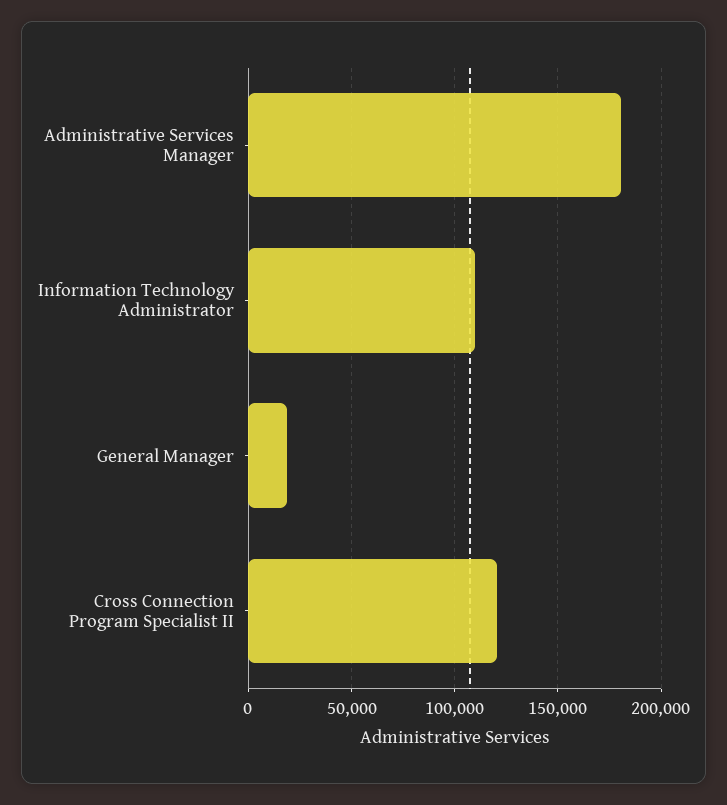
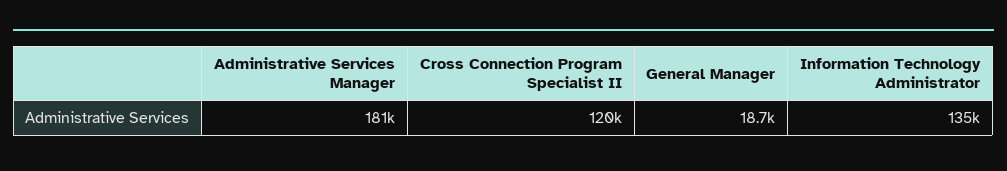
  {
    "Administrative Services Manager": 181000,
-   "Information Technology Administrator": 110000,
+   "Information Technology Administrator": 135000,
    "General Manager": 18700,
    "Cross Connection Program Specialist II": 120000
  }

